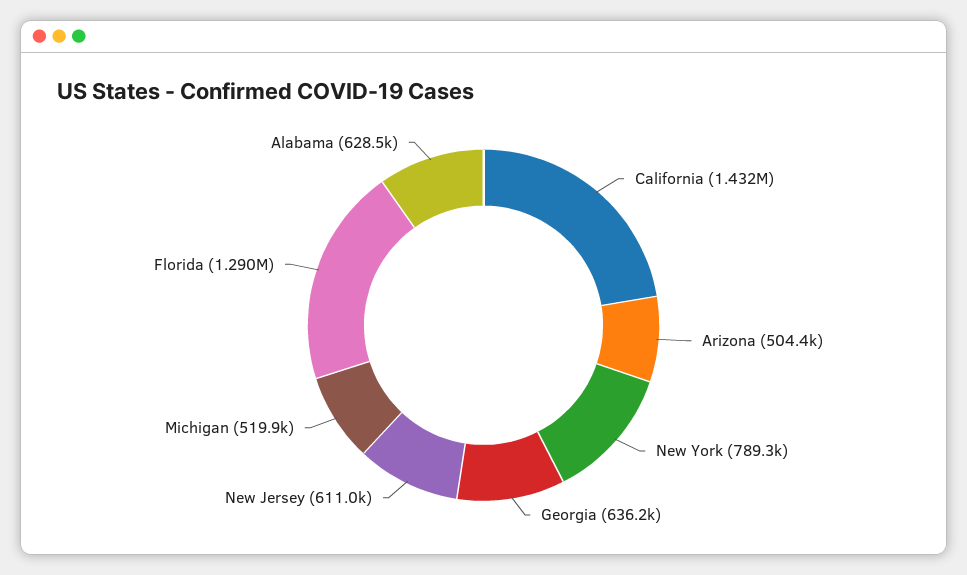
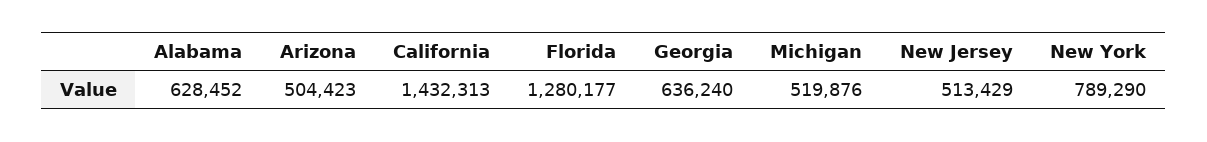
  {
    "California": 1432313,
    "Arizona": 504423,
    "New York": 789290,
    "Georgia": 636240,
-   "New Jersey": 611000,
+   "New Jersey": 513429,
    "Michigan": 519876,
-   "Florida": 1290000,
+   "Florida": 1280177,
    "Alabama": 628452
  }

